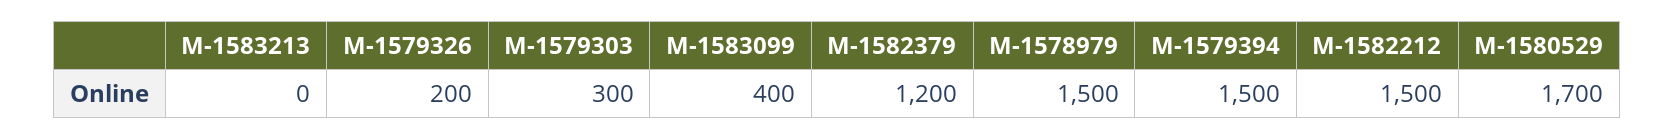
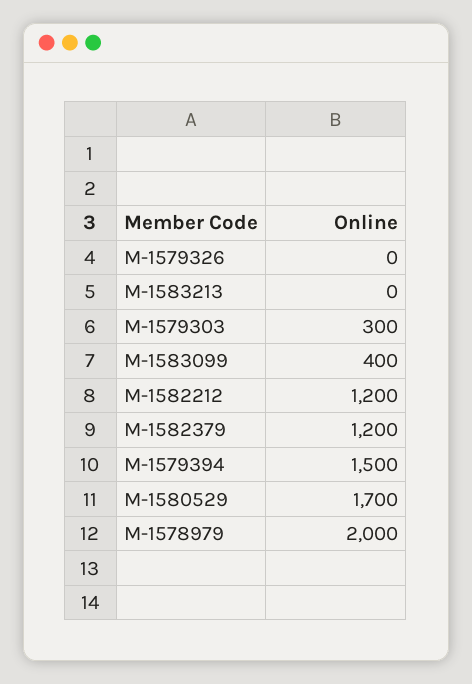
  {
    "M-1583213": 0,
-   "M-1579326": 200,
+   "M-1579326": 0,
    "M-1579303": 300,
    "M-1583099": 400,
    "M-1582379": 1200,
-   "M-1578979": 1500,
+   "M-1578979": 2000,
    "M-1579394": 1500,
-   "M-1582212": 1500,
+   "M-1582212": 1200,
    "M-1580529": 1700
  }

